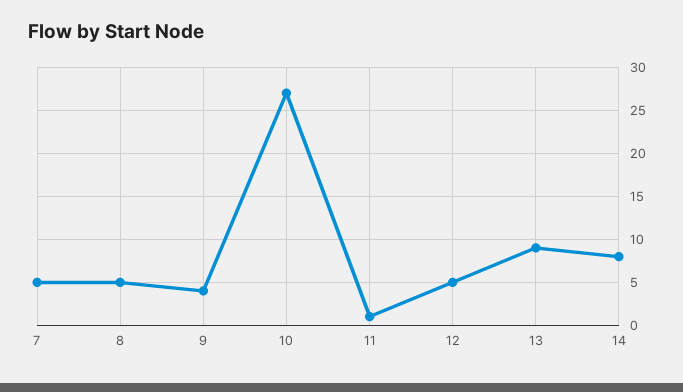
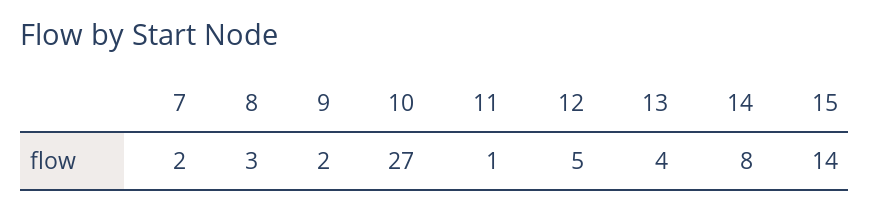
  {
-   "7": 5,
+   "7": 2,
-   "8": 5,
+   "8": 3,
-   "9": 4,
+   "9": 2,
    "10": 27,
    "11": 1,
    "12": 5,
-   "13": 9,
+   "13": 4,
-   "14": 8
+   "14": 8,
+   "15": 14
  }

